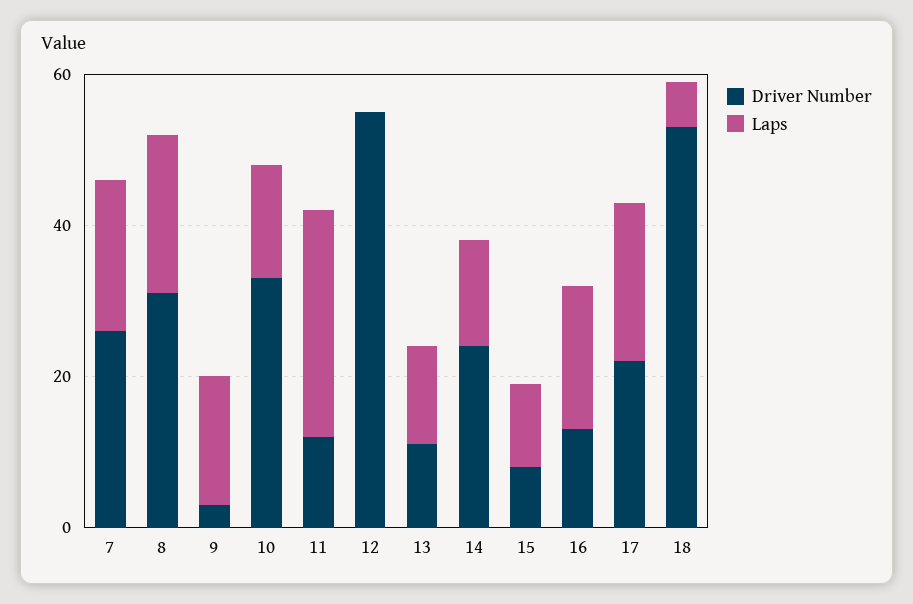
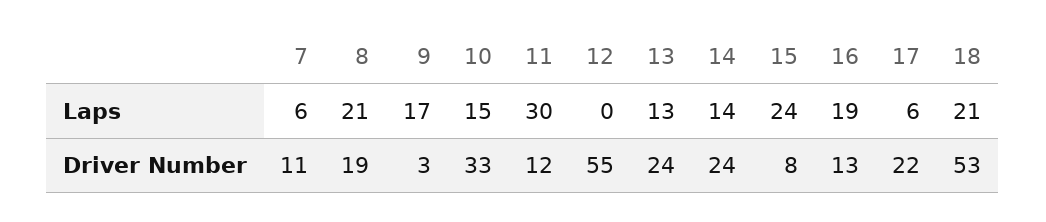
  {
    "Driver Number": {
-     "7": 25,
+     "7": 11,
-     "8": 30,
+     "8": 19,
      "9": 3,
      "10": 33,
      "11": 12,
      "12": 55,
-     "13": 10,
+     "13": 24,
      "14": 24,
      "15": 8,
      "16": 13,
      "17": 22,
      "18": 53
    },
    "Laps": {
-     "7": 20,
+     "7": 6,
      "8": 21,
      "9": 17,
      "10": 15,
      "11": 30,
      "12": 0,
      "13": 13,
      "14": 14,
-     "15": 10,
+     "15": 24,
      "16": 19,
-     "17": 20,
+     "17": 6,
-     "18": 5
+     "18": 21
    }
  }

